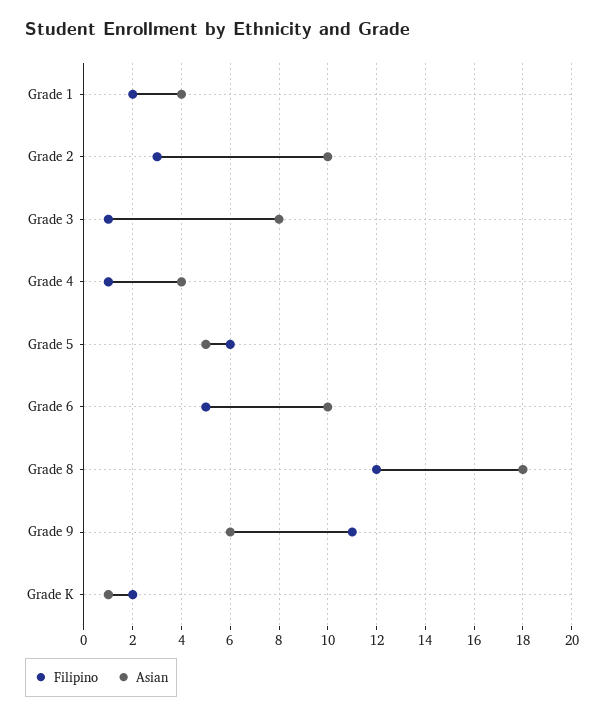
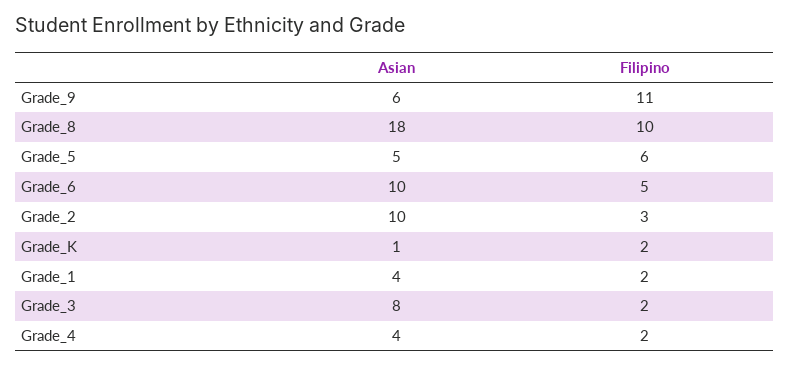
  {
    "Filipino": {
      "Grade 1": 2,
      "Grade 2": 3,
-     "Grade 3": 1,
+     "Grade 3": 2,
-     "Grade 4": 1,
+     "Grade 4": 2,
      "Grade 5": 6,
      "Grade 6": 5,
-     "Grade 8": 12,
+     "Grade 8": 10,
      "Grade 9": 11,
      "Grade K": 2
    },
    "Asian": {
      "Grade 1": 4,
      "Grade 2": 10,
      "Grade 3": 8,
      "Grade 4": 4,
      "Grade 5": 5,
      "Grade 6": 10,
      "Grade 8": 18,
      "Grade 9": 6,
      "Grade K": 1
    }
  }

